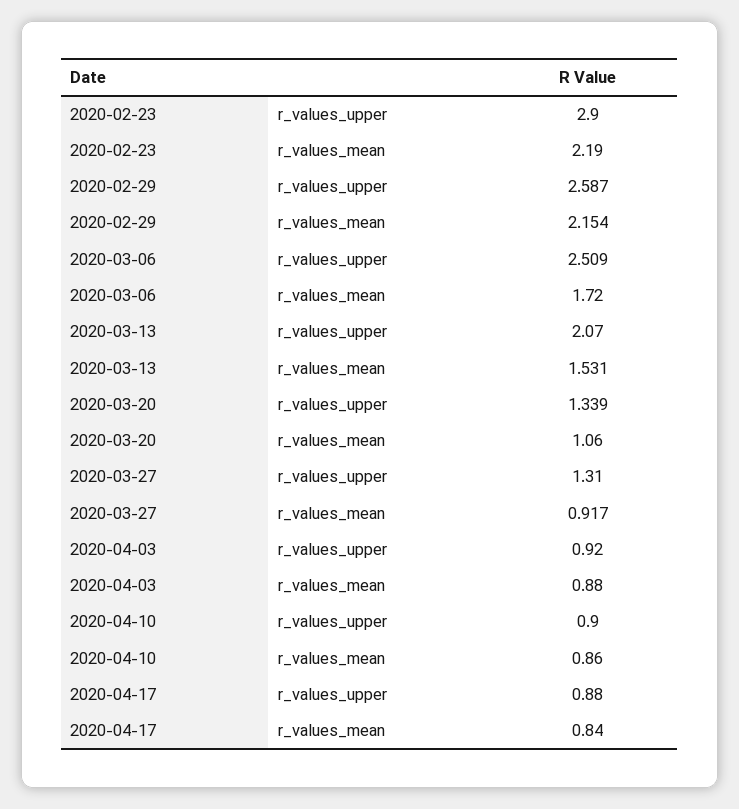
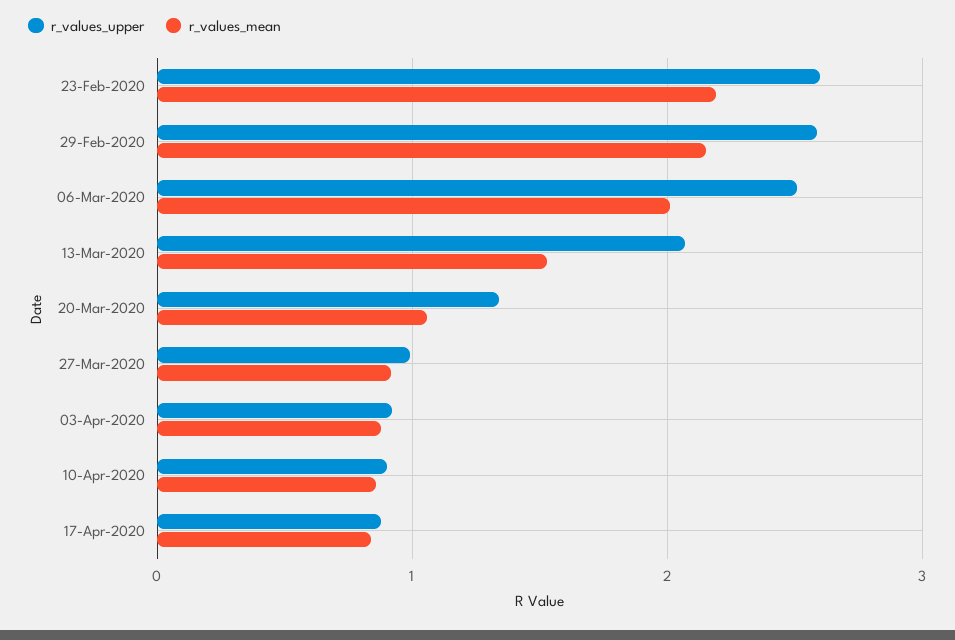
  {
    "r_values_upper": {
-     "2020-02-23": 2.9,
+     "2020-02-23": 2.6,
      "2020-02-29": 2.587,
      "2020-03-06": 2.509,
      "2020-03-13": 2.07,
      "2020-03-20": 1.339,
-     "2020-03-27": 1.31,
+     "2020-03-27": 1,
      "2020-04-03": 0.92,
      "2020-04-10": 0.9,
      "2020-04-17": 0.88
    },
    "r_values_mean": {
      "2020-02-23": 2.19,
      "2020-02-29": 2.154,
-     "2020-03-06": 1.72,
+     "2020-03-06": 2,
      "2020-03-13": 1.531,
      "2020-03-20": 1.06,
      "2020-03-27": 0.917,
      "2020-04-03": 0.88,
      "2020-04-10": 0.86,
      "2020-04-17": 0.84
    }
  }

